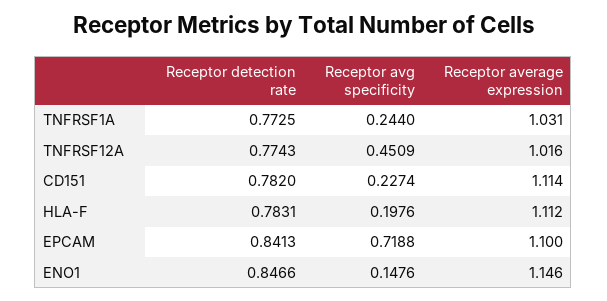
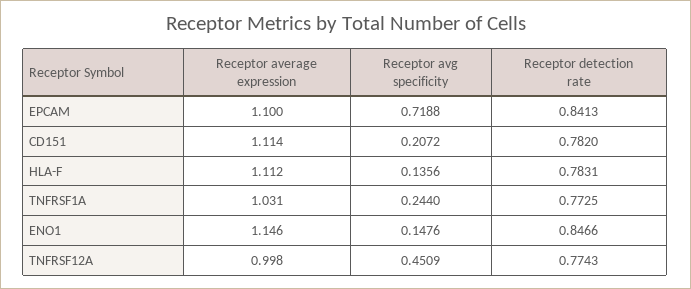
  {
    "Receptor detection rate": {
      "TNFRSF1A": 0.7725,
      "TNFRSF12A": 0.7743,
      "CD151": 0.782,
      "HLA-F": 0.7831,
      "EPCAM": 0.8413,
      "ENO1": 0.8466
    },
    "Receptor avg specificity": {
      "TNFRSF1A": 0.244,
      "TNFRSF12A": 0.4509,
-     "CD151": 0.2274,
+     "CD151": 0.2072,
-     "HLA-F": 0.1976,
+     "HLA-F": 0.1356,
      "EPCAM": 0.7188,
      "ENO1": 0.1476
    },
    "Receptor average expression": {
      "TNFRSF1A": 1.031,
-     "TNFRSF12A": 1.016,
+     "TNFRSF12A": 0.998,
      "CD151": 1.114,
      "HLA-F": 1.112,
      "EPCAM": 1.1,
      "ENO1": 1.146
    }
  }

